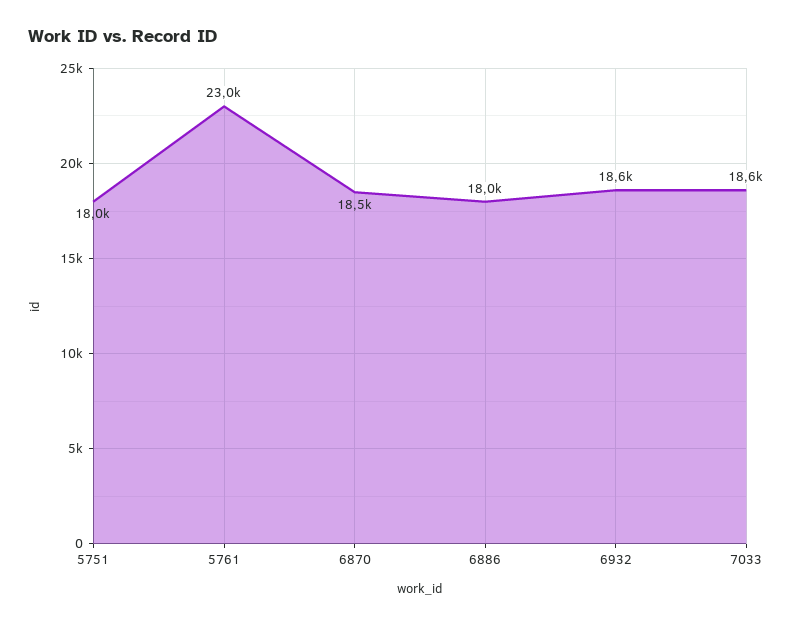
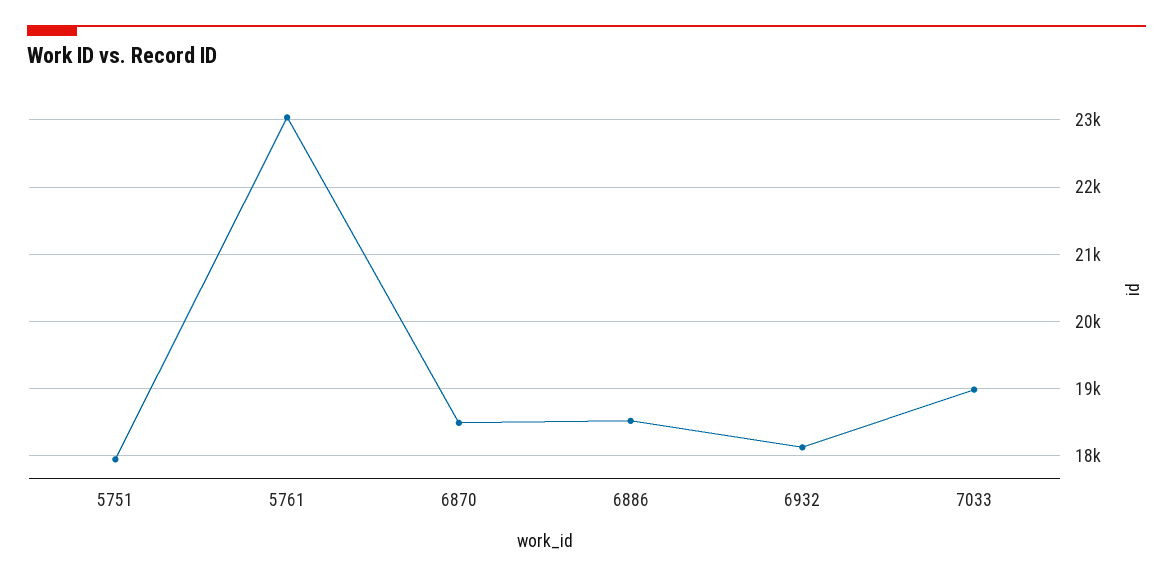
  {
    "5751": 18000,
    "5761": 23000,
    "6870": 18500,
-   "6886": 18000,
+   "6886": 18500,
-   "6932": 18600,
+   "6932": 18100,
-   "7033": 18600
+   "7033": 19000
  }

